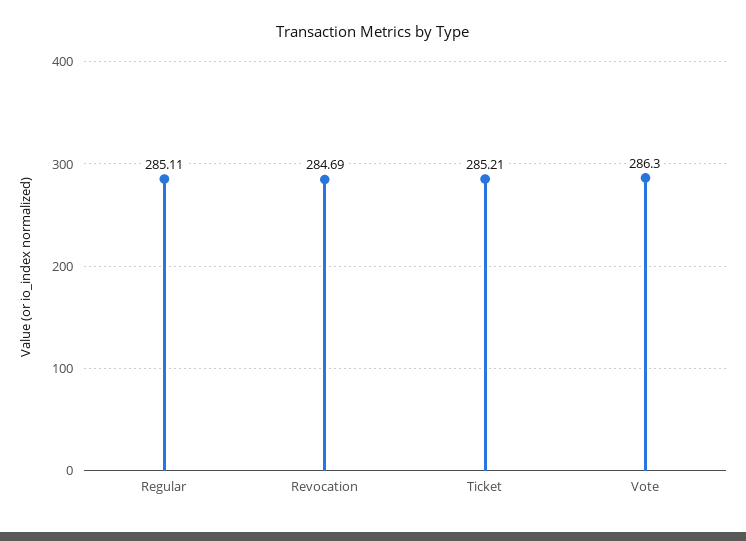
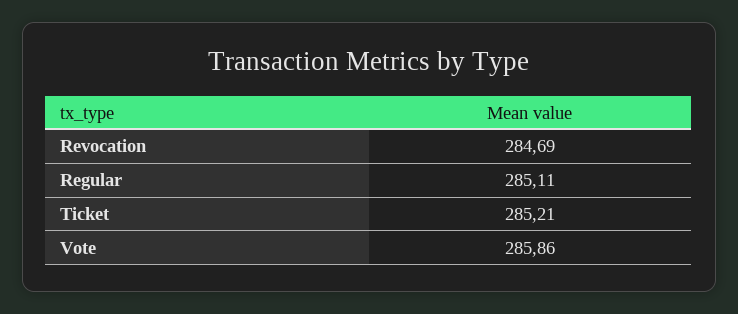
  {
    "Regular": 285.11,
    "Revocation": 284.69,
    "Ticket": 285.21,
-   "Vote": 286.3
+   "Vote": 285.86
  }

